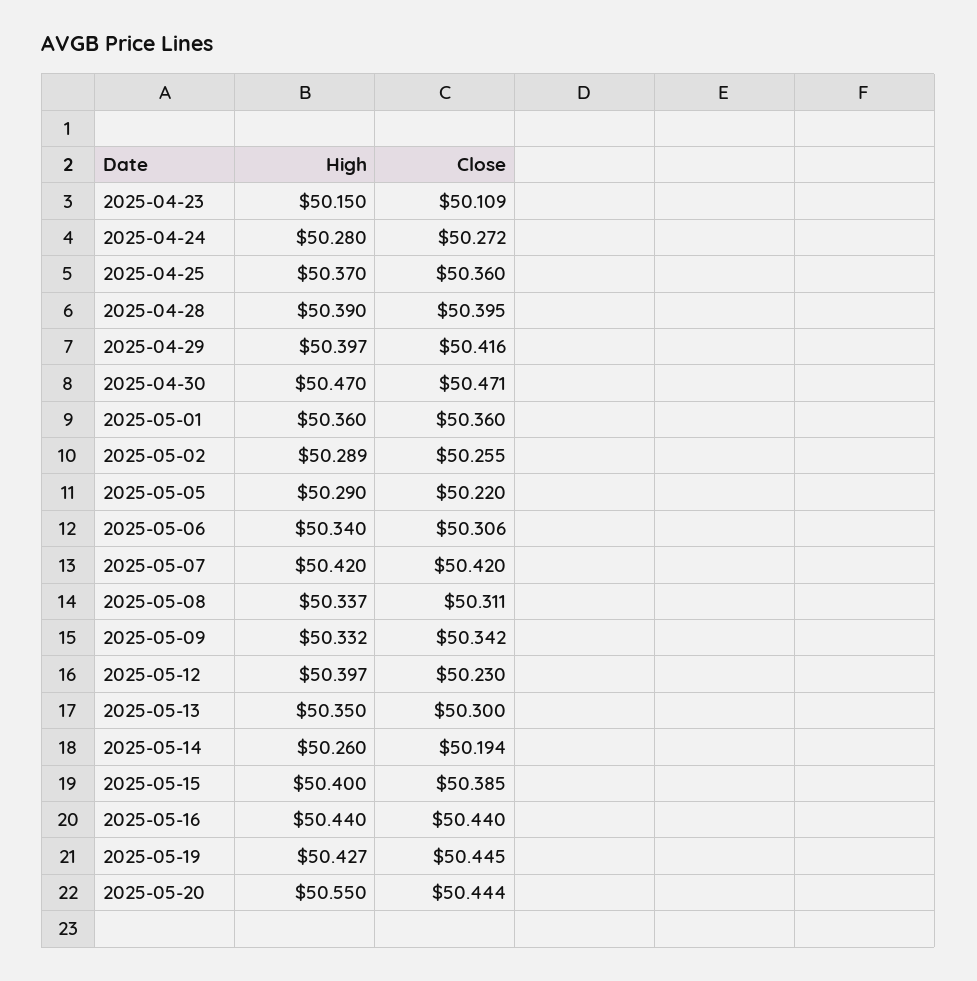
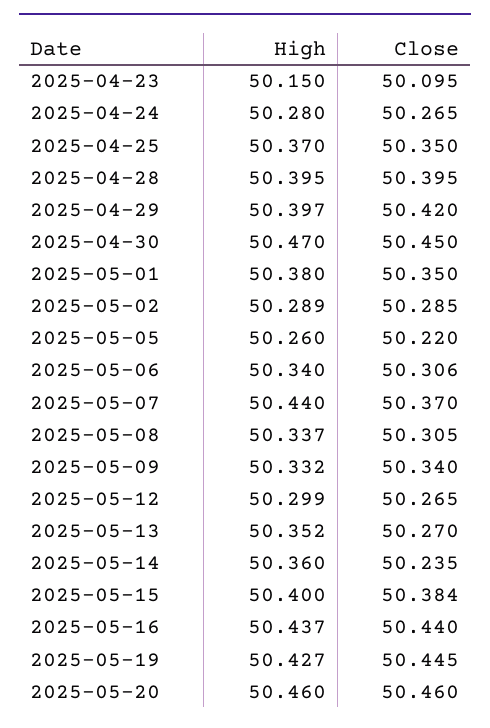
  {
    "High": {
      "2025-04-23": 50.15,
      "2025-04-24": 50.28,
      "2025-04-25": 50.37,
-     "2025-04-28": 50.39,
+     "2025-04-28": 50.395,
      "2025-04-29": 50.397,
      "2025-04-30": 50.47,
-     "2025-05-01": 50.36,
+     "2025-05-01": 50.38,
      "2025-05-02": 50.289,
-     "2025-05-05": 50.29,
+     "2025-05-05": 50.26,
      "2025-05-06": 50.34,
-     "2025-05-07": 50.42,
+     "2025-05-07": 50.44,
      "2025-05-08": 50.337,
      "2025-05-09": 50.332,
-     "2025-05-12": 50.397,
+     "2025-05-12": 50.299,
-     "2025-05-13": 50.35,
+     "2025-05-13": 50.352,
-     "2025-05-14": 50.26,
+     "2025-05-14": 50.36,
      "2025-05-15": 50.4,
-     "2025-05-16": 50.44,
+     "2025-05-16": 50.437,
      "2025-05-19": 50.427,
-     "2025-05-20": 50.55
+     "2025-05-20": 50.46
    },
    "Close": {
-     "2025-04-23": 50.109,
+     "2025-04-23": 50.095,
-     "2025-04-24": 50.272,
+     "2025-04-24": 50.265,
-     "2025-04-25": 50.36,
+     "2025-04-25": 50.35,
      "2025-04-28": 50.395,
-     "2025-04-29": 50.416,
+     "2025-04-29": 50.42,
-     "2025-04-30": 50.471,
+     "2025-04-30": 50.45,
-     "2025-05-01": 50.36,
+     "2025-05-01": 50.35,
-     "2025-05-02": 50.255,
+     "2025-05-02": 50.285,
      "2025-05-05": 50.22,
      "2025-05-06": 50.306,
-     "2025-05-07": 50.42,
+     "2025-05-07": 50.37,
-     "2025-05-08": 50.311,
+     "2025-05-08": 50.305,
-     "2025-05-09": 50.342,
+     "2025-05-09": 50.34,
-     "2025-05-12": 50.23,
+     "2025-05-12": 50.265,
-     "2025-05-13": 50.3,
+     "2025-05-13": 50.27,
-     "2025-05-14": 50.194,
+     "2025-05-14": 50.235,
-     "2025-05-15": 50.385,
+     "2025-05-15": 50.384,
      "2025-05-16": 50.44,
      "2025-05-19": 50.445,
-     "2025-05-20": 50.444
+     "2025-05-20": 50.46
    }
  }

